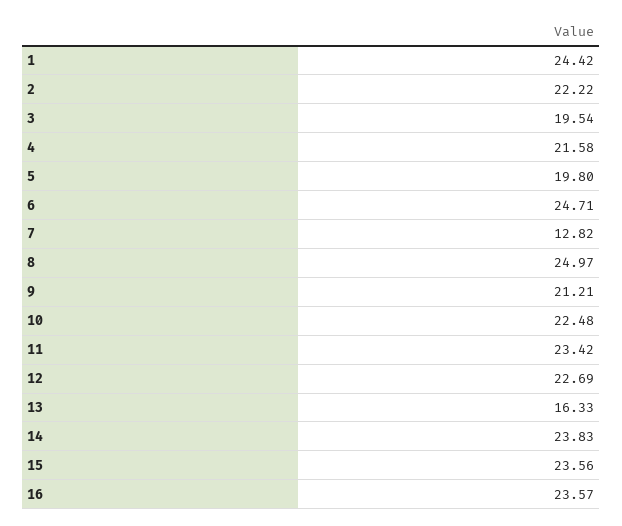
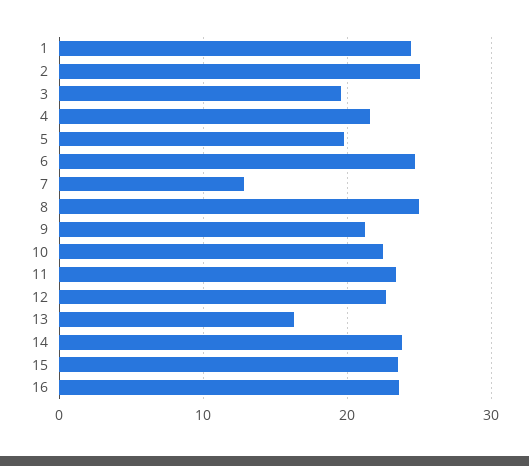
  {
    "1": 24.42,
-   "2": 22.22,
+   "2": 25,
    "3": 19.54,
    "4": 21.58,
    "5": 19.8,
    "6": 24.71,
    "7": 12.82,
    "8": 24.97,
    "9": 21.21,
    "10": 22.48,
    "11": 23.42,
    "12": 22.69,
    "13": 16.33,
    "14": 23.83,
    "15": 23.56,
    "16": 23.57
  }

